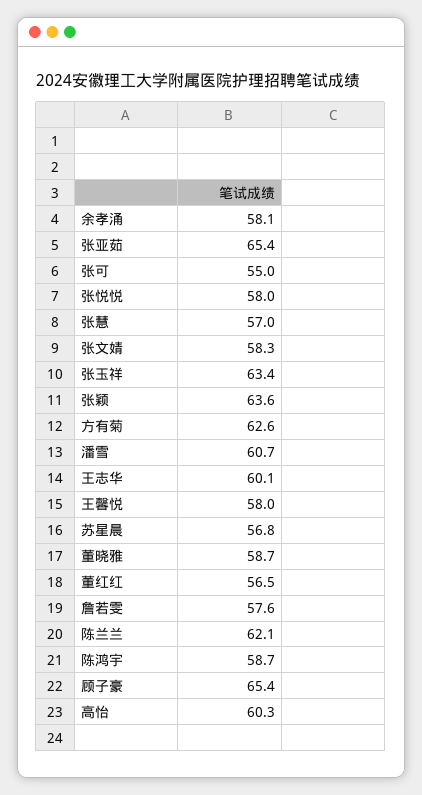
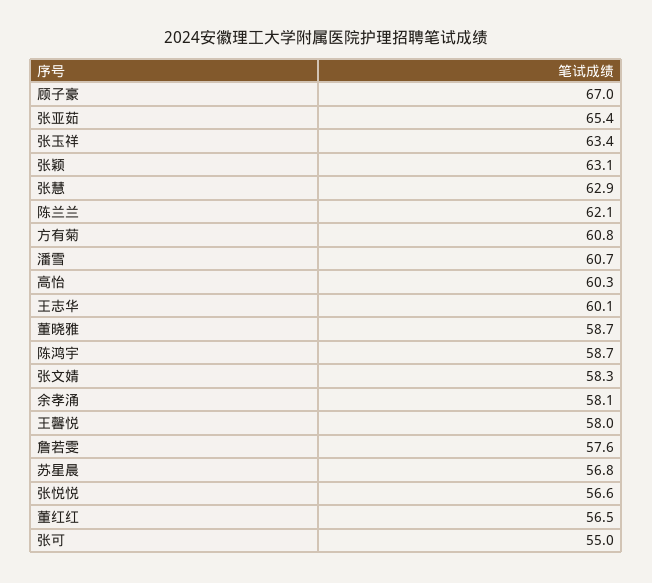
  {
    "余孝涌": 58.1,
    "张亚茹": 65.4,
    "张可": 55,
-   "张悦悦": 58,
+   "张悦悦": 56.6,
-   "张慧": 57,
+   "张慧": 62.9,
    "张文婧": 58.3,
    "张玉祥": 63.4,
-   "张颖": 63.6,
+   "张颖": 63.1,
-   "方有菊": 62.6,
+   "方有菊": 60.8,
    "潘雪": 60.7,
    "王志华": 60.1,
    "王馨悦": 58,
    "苏星晨": 56.8,
    "董晓雅": 58.7,
    "董红红": 56.5,
    "詹若雯": 57.6,
    "陈兰兰": 62.1,
    "陈鸿宇": 58.7,
-   "顾子豪": 65.4,
+   "顾子豪": 67,
    "高怡": 60.3
  }

